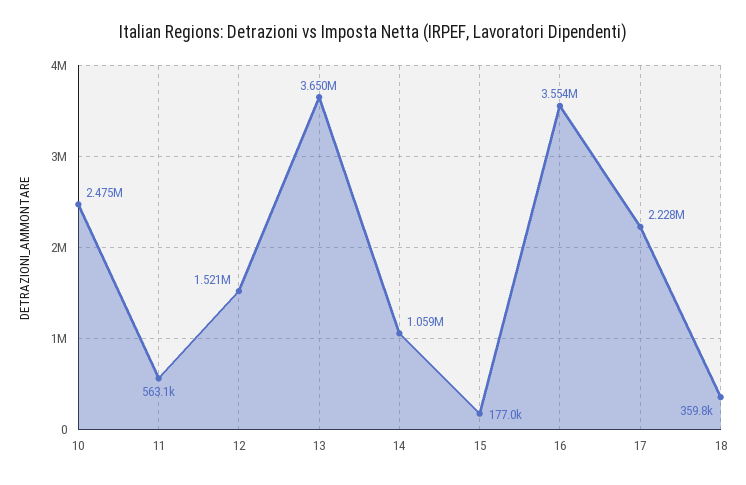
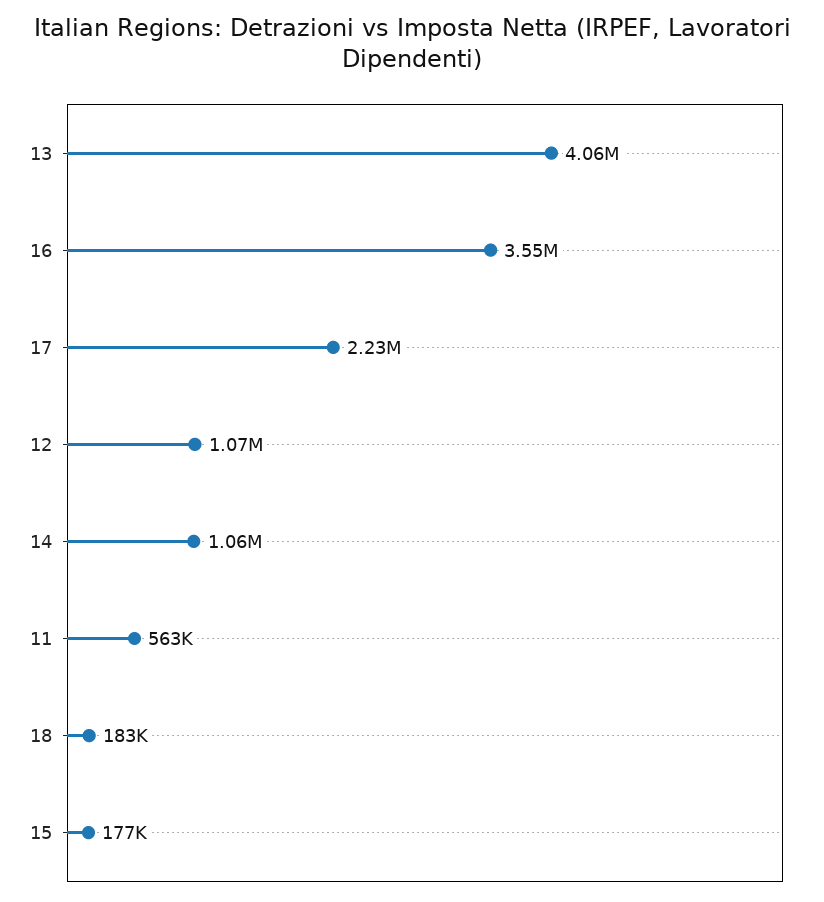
  {
-   "10": 2475000,
    "11": 563100,
-   "12": 1521000,
+   "12": 1070000,
-   "13": 3650000,
+   "13": 4060000,
    "14": 1059000,
    "15": 177000,
    "16": 3554000,
    "17": 2228000,
-   "18": 359800
+   "18": 183000
  }

